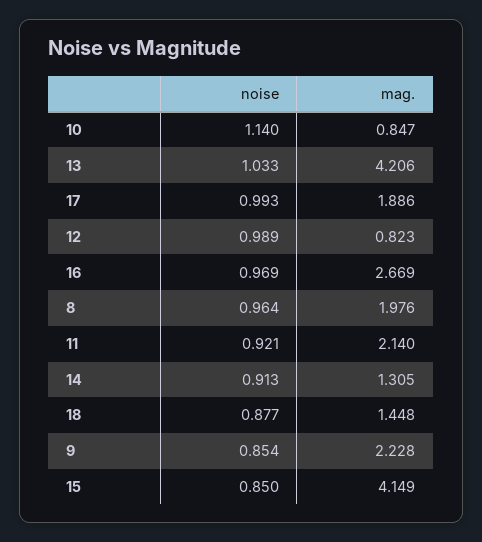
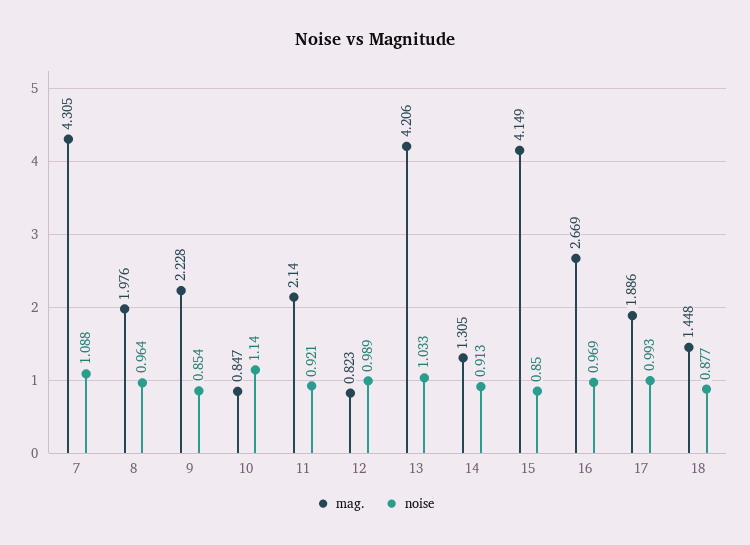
  {
    "noise": {
      "10": 1.14,
      "13": 1.033,
      "17": 0.993,
      "12": 0.989,
      "16": 0.969,
      "8": 0.964,
      "11": 0.921,
      "14": 0.913,
      "18": 0.877,
      "9": 0.854,
-     "15": 0.85
+     "15": 0.85,
+     "7": 1.088
    },
    "mag.": {
      "10": 0.847,
      "13": 4.206,
      "17": 1.886,
      "12": 0.823,
      "16": 2.669,
      "8": 1.976,
      "11": 2.14,
      "14": 1.305,
      "18": 1.448,
      "9": 2.228,
-     "15": 4.149
+     "15": 4.149,
+     "7": 4.305
    }
  }

